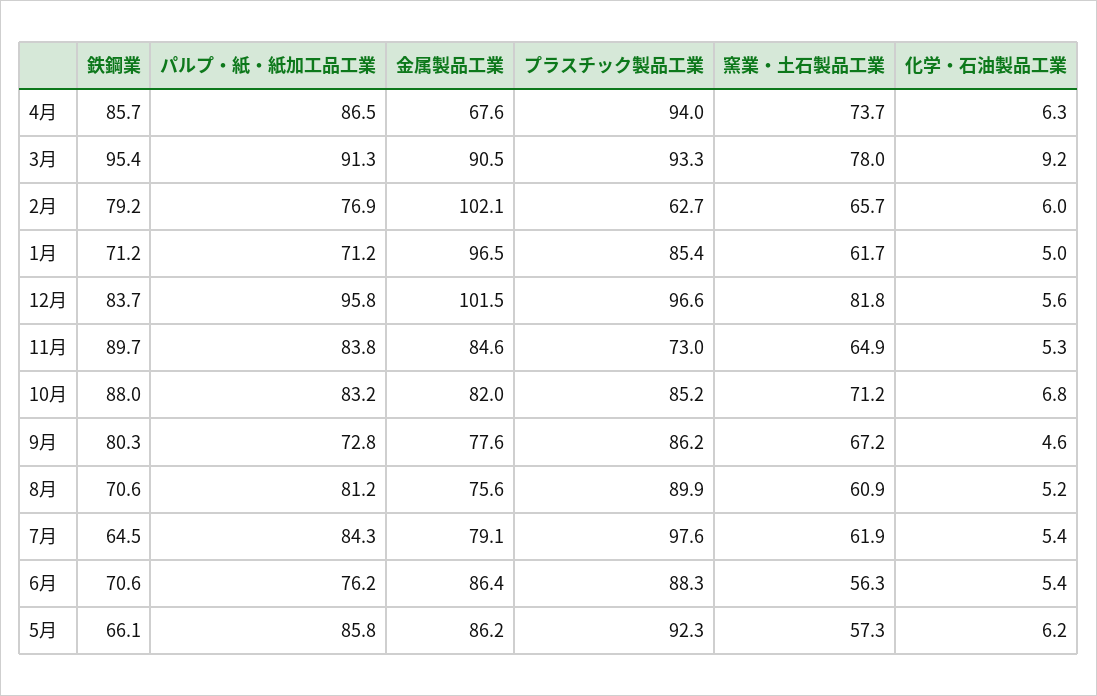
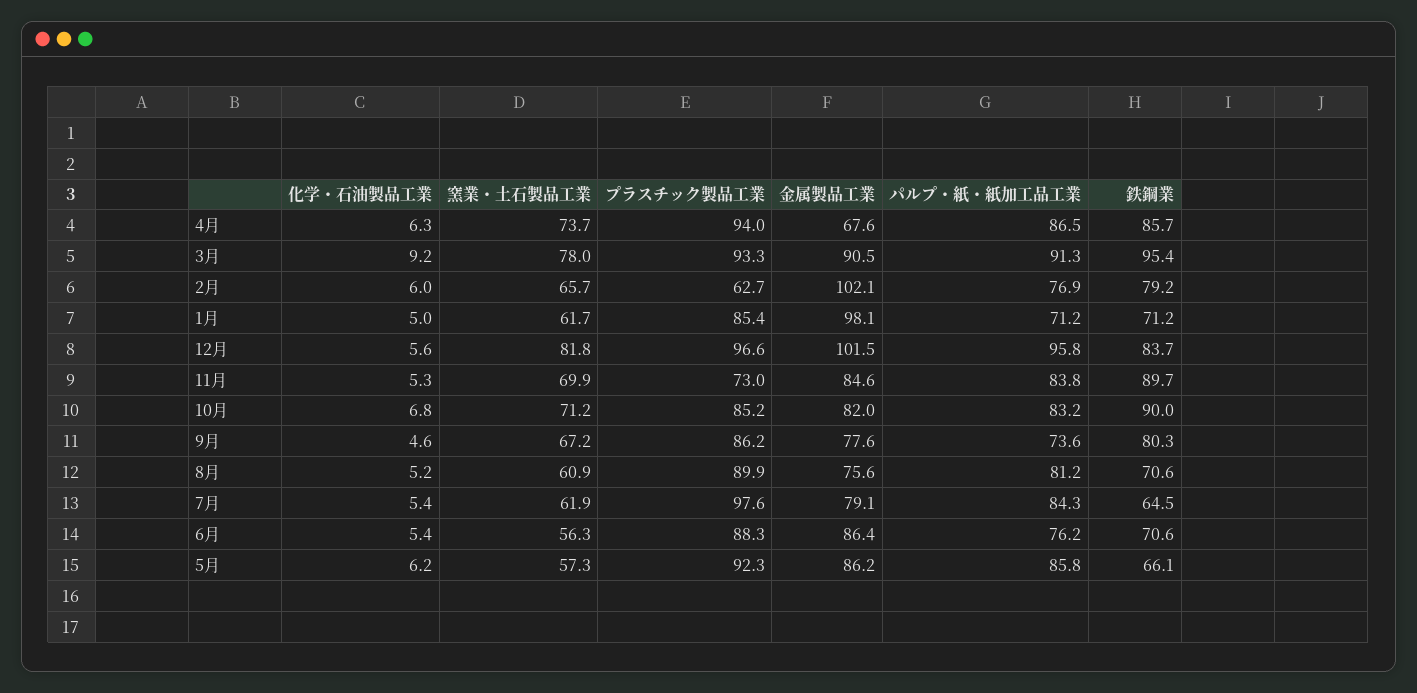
  {
    "鉄鋼業": {
      "4月": 85.7,
      "3月": 95.4,
      "2月": 79.2,
      "1月": 71.2,
      "12月": 83.7,
      "11月": 89.7,
-     "10月": 88,
+     "10月": 90,
      "9月": 80.3,
      "8月": 70.6,
      "7月": 64.5,
      "6月": 70.6,
      "5月": 66.1
    },
    "パルプ・紙・紙加工品工業": {
      "4月": 86.5,
      "3月": 91.3,
      "2月": 76.9,
      "1月": 71.2,
      "12月": 95.8,
      "11月": 83.8,
      "10月": 83.2,
-     "9月": 72.8,
+     "9月": 73.6,
      "8月": 81.2,
      "7月": 84.3,
      "6月": 76.2,
      "5月": 85.8
    },
    "金属製品工業": {
      "4月": 67.6,
      "3月": 90.5,
      "2月": 102.1,
-     "1月": 96.5,
+     "1月": 98.1,
      "12月": 101.5,
      "11月": 84.6,
      "10月": 82,
      "9月": 77.6,
      "8月": 75.6,
      "7月": 79.1,
      "6月": 86.4,
      "5月": 86.2
    },
    "プラスチック製品工業": {
      "4月": 94,
      "3月": 93.3,
      "2月": 62.7,
      "1月": 85.4,
      "12月": 96.6,
      "11月": 73,
      "10月": 85.2,
      "9月": 86.2,
      "8月": 89.9,
      "7月": 97.6,
      "6月": 88.3,
      "5月": 92.3
    },
    "窯業・土石製品工業": {
      "4月": 73.7,
      "3月": 78,
      "2月": 65.7,
      "1月": 61.7,
      "12月": 81.8,
-     "11月": 64.9,
+     "11月": 69.9,
      "10月": 71.2,
      "9月": 67.2,
      "8月": 60.9,
      "7月": 61.9,
      "6月": 56.3,
      "5月": 57.3
    },
    "化学・石油製品工業": {
      "4月": 6.3,
      "3月": 9.2,
      "2月": 6,
      "1月": 5,
      "12月": 5.6,
      "11月": 5.3,
      "10月": 6.8,
      "9月": 4.6,
      "8月": 5.2,
      "7月": 5.4,
      "6月": 5.4,
      "5月": 6.2
    }
  }

